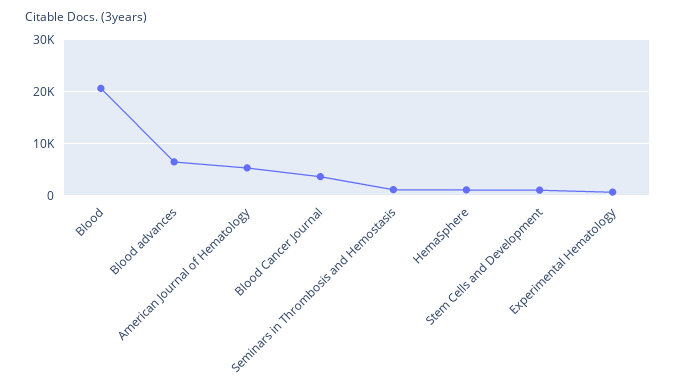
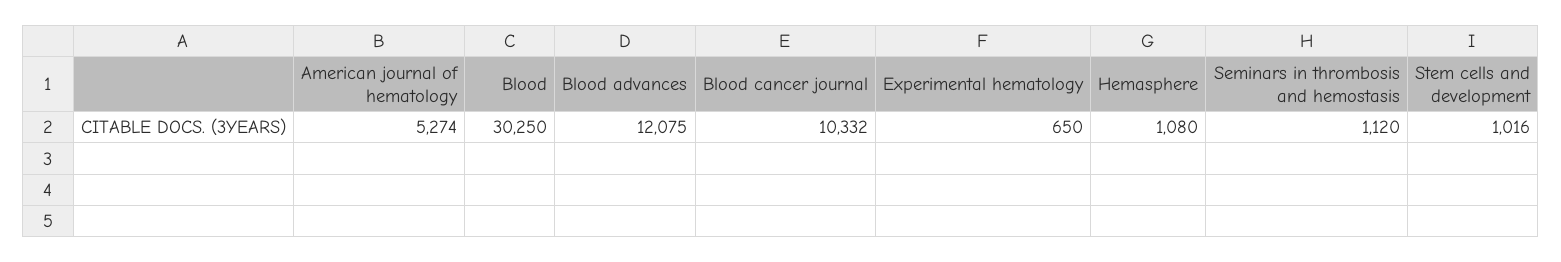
  {
-   "Blood": 20000,
+   "Blood": 30250,
-   "Blood advances": 6000,
+   "Blood advances": 12075,
    "American Journal of Hematology": 5274,
-   "Blood Cancer Journal": 4000,
+   "Blood Cancer Journal": 10332,
    "Seminars in Thrombosis and Hemostasis": 1120,
    "HemaSphere": 1080,
    "Stem Cells and Development": 1016,
    "Experimental Hematology": 650
  }

